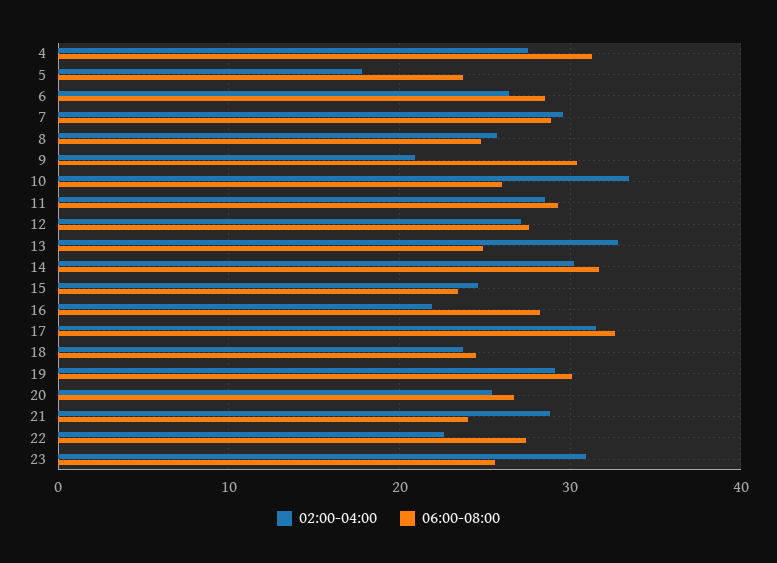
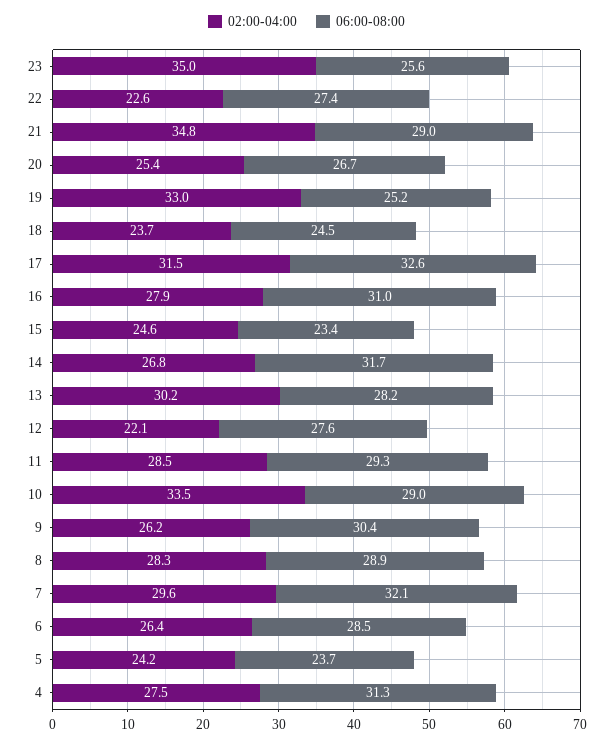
  {
    "02:00-04:00": {
      "4": 27.5,
-     "5": 18,
+     "5": 24.2,
      "6": 26.4,
      "7": 29.6,
-     "8": 26,
+     "8": 28.3,
-     "9": 21,
+     "9": 26.2,
      "10": 33.5,
      "11": 28.5,
-     "12": 27,
+     "12": 22.1,
-     "13": 33,
+     "13": 30.2,
-     "14": 30,
+     "14": 26.8,
      "15": 24.6,
-     "16": 22,
+     "16": 27.9,
      "17": 31.5,
      "18": 23.7,
-     "19": 29,
+     "19": 33,
      "20": 25.4,
-     "21": 29,
+     "21": 34.8,
      "22": 22.6,
-     "23": 31
+     "23": 35
    },
    "06:00-08:00": {
      "4": 31.3,
      "5": 23.7,
      "6": 28.5,
-     "7": 29,
+     "7": 32.1,
-     "8": 25,
+     "8": 28.9,
      "9": 30.4,
-     "10": 26,
+     "10": 29,
      "11": 29.3,
      "12": 27.6,
-     "13": 25,
+     "13": 28.2,
      "14": 31.7,
      "15": 23.4,
-     "16": 28,
+     "16": 31,
      "17": 32.6,
      "18": 24.5,
-     "19": 30,
+     "19": 25.2,
      "20": 26.7,
-     "21": 24,
+     "21": 29,
      "22": 27.4,
      "23": 25.6
    }
  }

